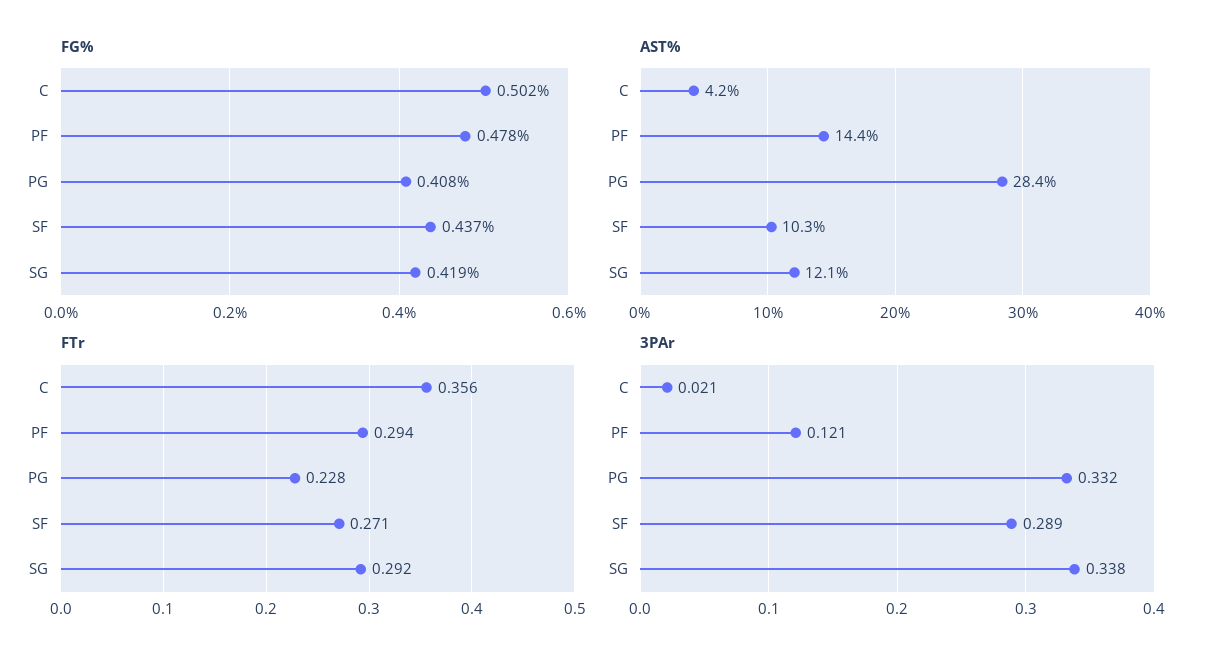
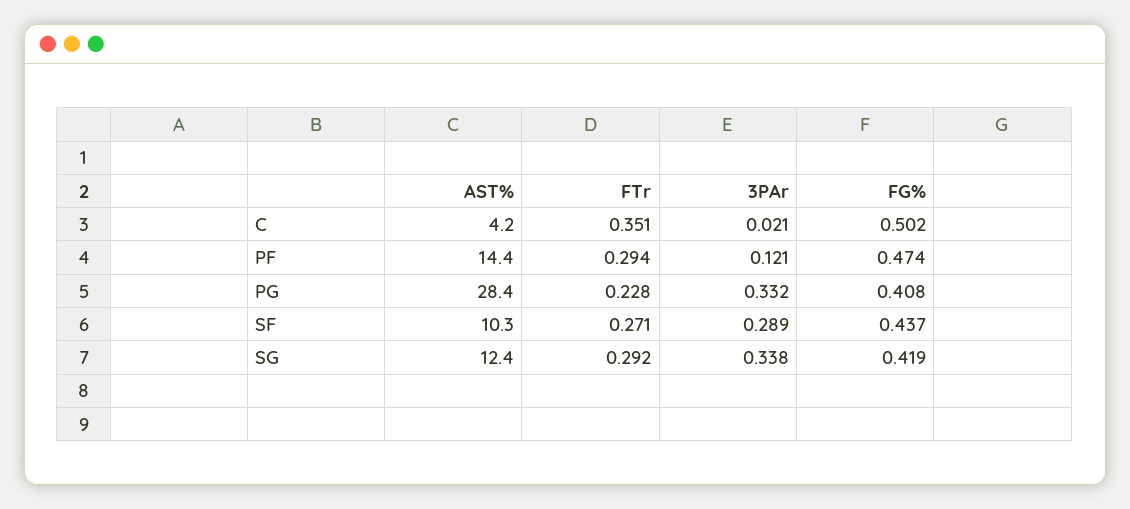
  {
    "FG%": {
      "C": 0.502,
-     "PF": 0.478,
+     "PF": 0.474,
      "PG": 0.408,
      "SF": 0.437,
      "SG": 0.419
    },
    "AST%": {
      "C": 4.2,
      "PF": 14.4,
      "PG": 28.4,
      "SF": 10.3,
-     "SG": 12.1
+     "SG": 12.4
    },
    "FTr": {
-     "C": 0.356,
+     "C": 0.351,
      "PF": 0.294,
      "PG": 0.228,
      "SF": 0.271,
      "SG": 0.292
    },
    "3PAr": {
      "C": 0.021,
      "PF": 0.121,
      "PG": 0.332,
      "SF": 0.289,
      "SG": 0.338
    }
  }

